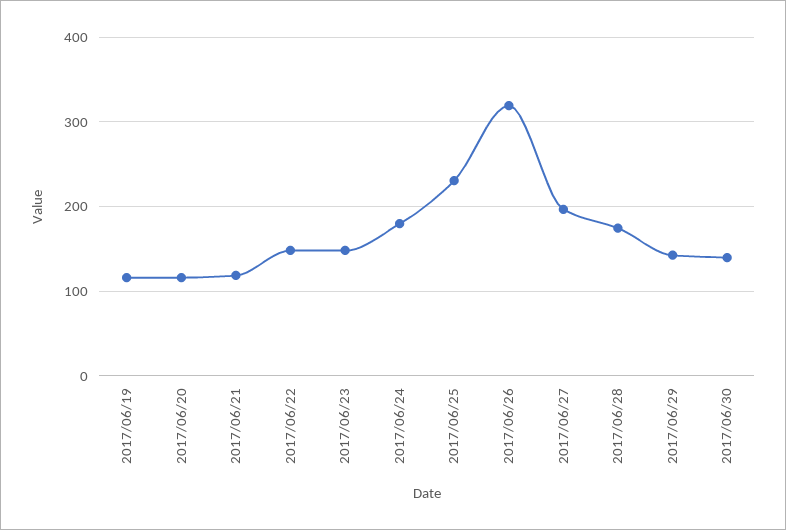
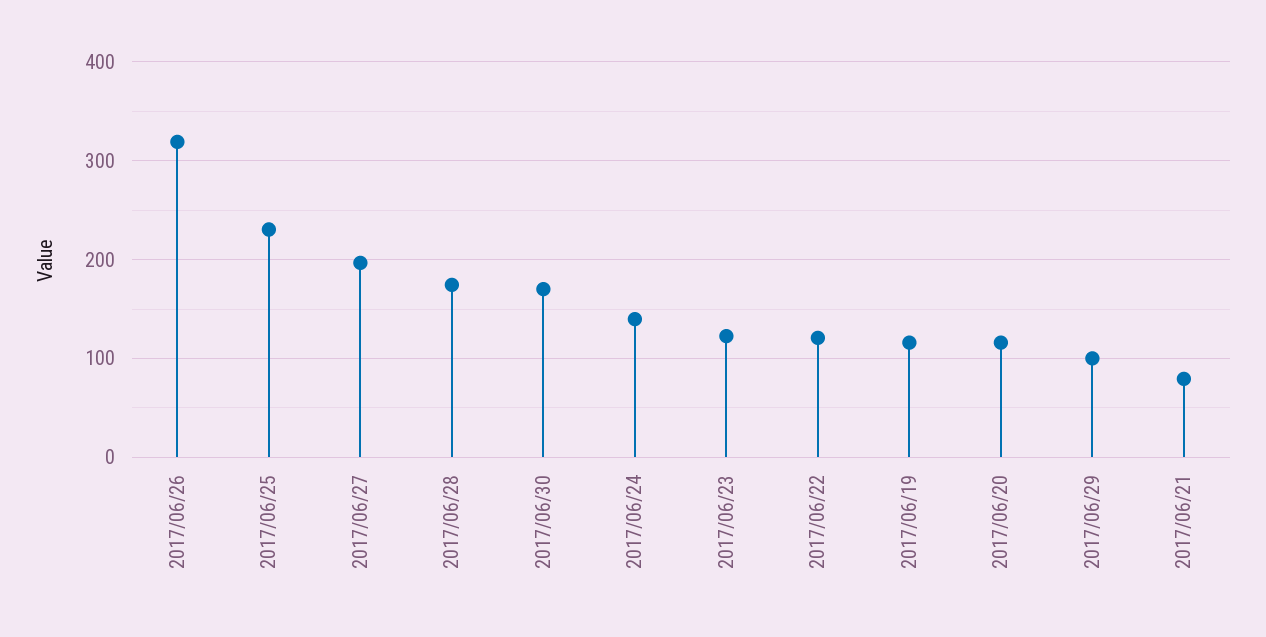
  {
    "2017/06/19": 120,
    "2017/06/20": 120,
-   "2017/06/21": 120,
+   "2017/06/21": 80,
-   "2017/06/22": 150,
+   "2017/06/22": 120,
-   "2017/06/23": 150,
+   "2017/06/23": 120,
-   "2017/06/24": 180,
+   "2017/06/24": 140,
    "2017/06/25": 230,
    "2017/06/26": 320,
    "2017/06/27": 200,
    "2017/06/28": 170,
-   "2017/06/29": 140,
+   "2017/06/29": 100,
-   "2017/06/30": 140
+   "2017/06/30": 170
  }

